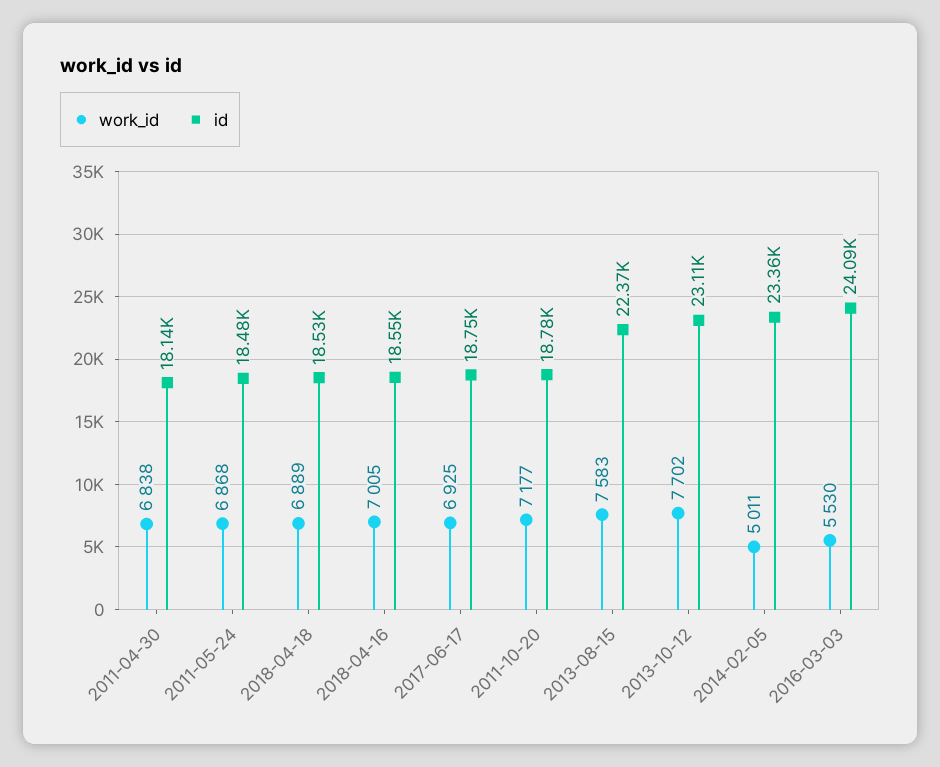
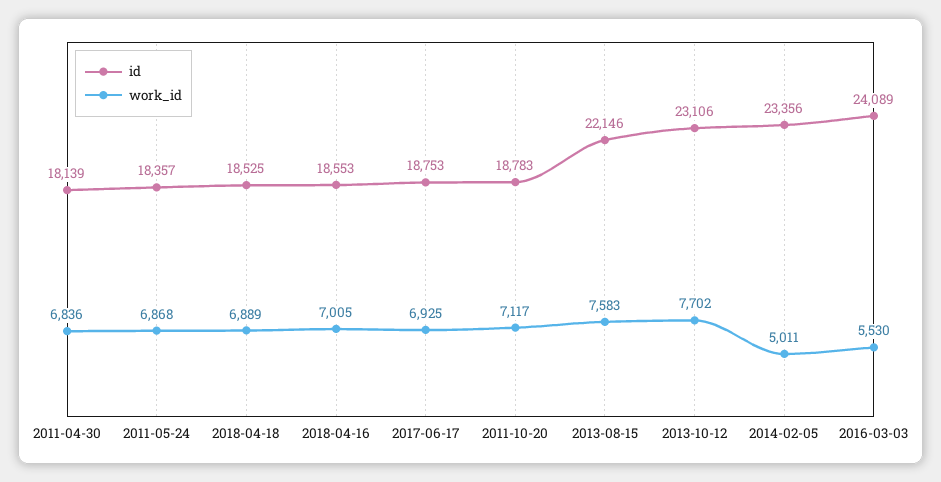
  {
    "work_id": {
-     "2011-04-30": 6838,
+     "2011-04-30": 6836,
      "2011-05-24": 6868,
      "2018-04-18": 6889,
      "2018-04-16": 7005,
      "2017-06-17": 6925,
-     "2011-10-20": 7177,
+     "2011-10-20": 7117,
      "2013-08-15": 7583,
      "2013-10-12": 7702,
      "2014-02-05": 5011,
      "2016-03-03": 5530
    },
    "id": {
      "2011-04-30": 18139,
-     "2011-05-24": 18480,
+     "2011-05-24": 18357,
      "2018-04-18": 18525,
      "2018-04-16": 18553,
      "2017-06-17": 18753,
      "2011-10-20": 18783,
-     "2013-08-15": 22370,
+     "2013-08-15": 22146,
      "2013-10-12": 23106,
      "2014-02-05": 23356,
      "2016-03-03": 24089
    }
  }

